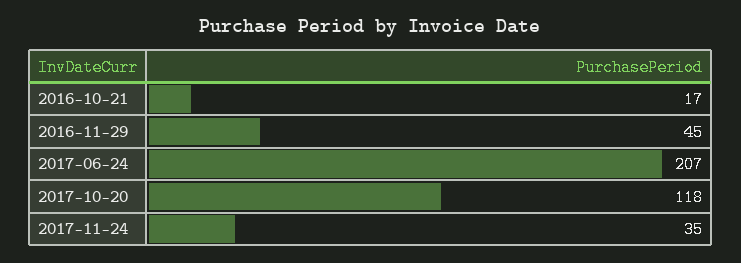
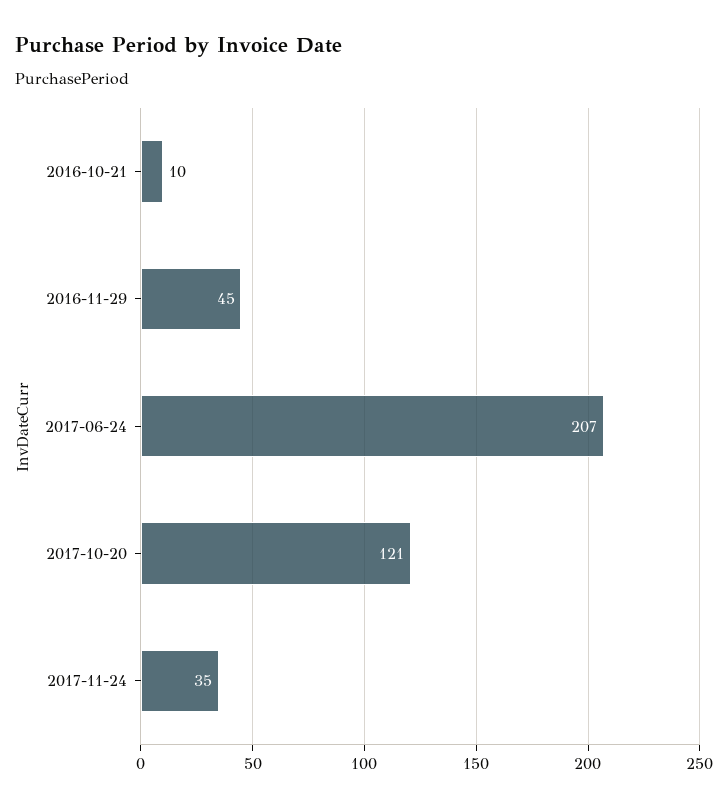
  {
-   "2016-10-21": 17,
+   "2016-10-21": 10,
    "2016-11-29": 45,
    "2017-06-24": 207,
-   "2017-10-20": 118,
+   "2017-10-20": 121,
    "2017-11-24": 35
  }

